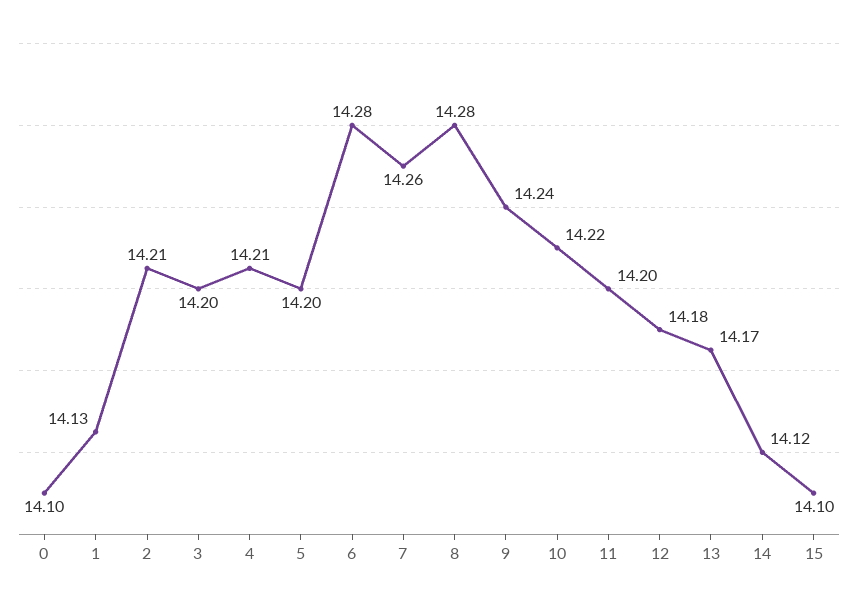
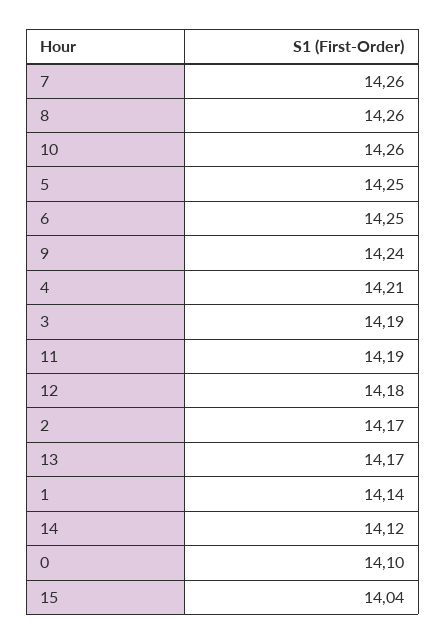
  {
    "0": 14.1,
-   "1": 14.13,
+   "1": 14.14,
-   "2": 14.21,
+   "2": 14.17,
-   "3": 14.2,
+   "3": 14.19,
    "4": 14.21,
-   "5": 14.2,
+   "5": 14.25,
-   "6": 14.28,
+   "6": 14.25,
    "7": 14.26,
-   "8": 14.28,
+   "8": 14.26,
    "9": 14.24,
-   "10": 14.22,
+   "10": 14.26,
-   "11": 14.2,
+   "11": 14.19,
    "12": 14.18,
    "13": 14.17,
    "14": 14.12,
-   "15": 14.1
+   "15": 14.04
  }

